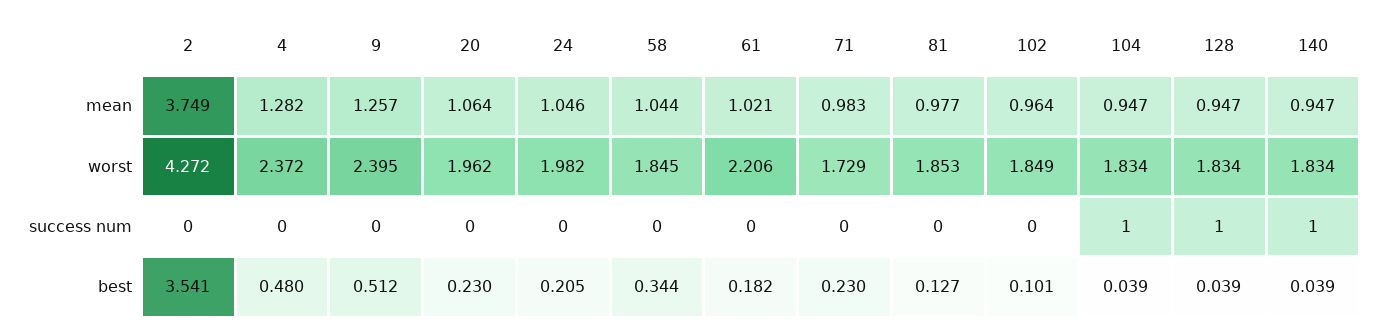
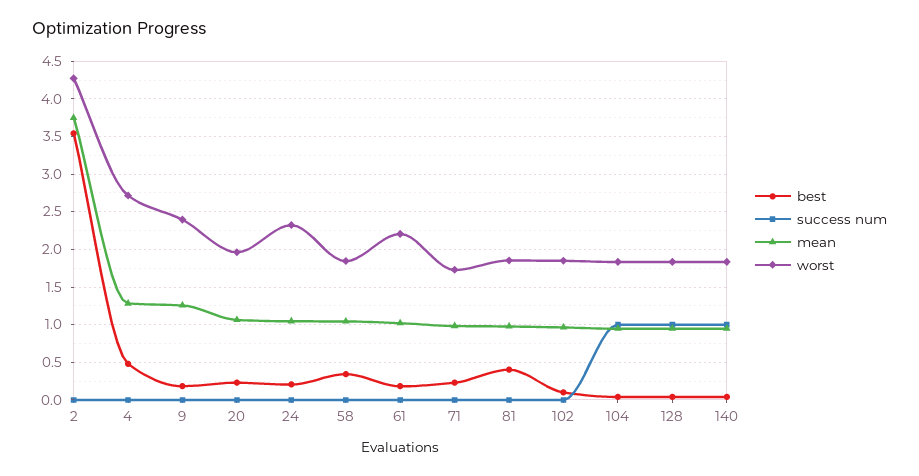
  {
    "mean": {
      "2": 3.749,
      "4": 1.282,
      "9": 1.257,
      "20": 1.064,
      "24": 1.046,
      "58": 1.044,
      "61": 1.021,
      "71": 0.983,
      "81": 0.977,
      "102": 0.964,
      "104": 0.947,
      "128": 0.947,
      "140": 0.947
    },
    "worst": {
      "2": 4.272,
-     "4": 2.372,
+     "4": 2.7,
      "9": 2.395,
      "20": 1.962,
-     "24": 1.982,
+     "24": 2.3,
      "58": 1.845,
      "61": 2.206,
      "71": 1.729,
      "81": 1.853,
      "102": 1.849,
      "104": 1.834,
      "128": 1.834,
      "140": 1.834
    },
    "success num": {
      "2": 0,
      "4": 0,
      "9": 0,
      "20": 0,
      "24": 0,
      "58": 0,
      "61": 0,
      "71": 0,
      "81": 0,
      "102": 0,
      "104": 1,
      "128": 1,
      "140": 1
    },
    "best": {
      "2": 3.541,
      "4": 0.48,
-     "9": 0.512,
+     "9": 0.2,
      "20": 0.23,
      "24": 0.205,
      "58": 0.344,
      "61": 0.182,
      "71": 0.23,
-     "81": 0.127,
+     "81": 0.4,
      "102": 0.101,
      "104": 0.039,
      "128": 0.039,
      "140": 0.039
    }
  }

